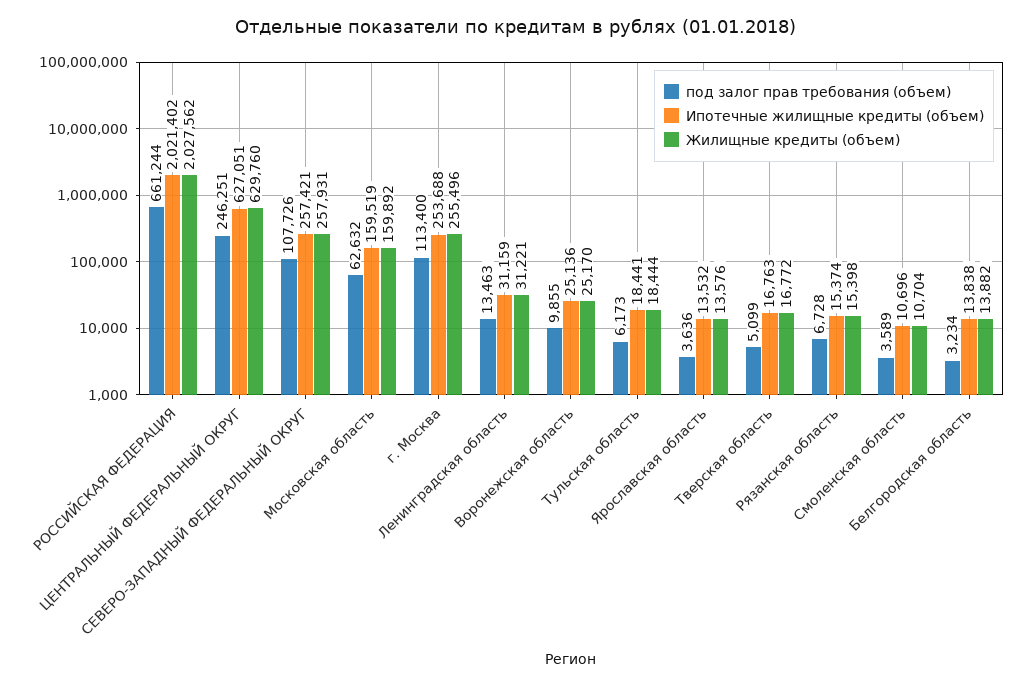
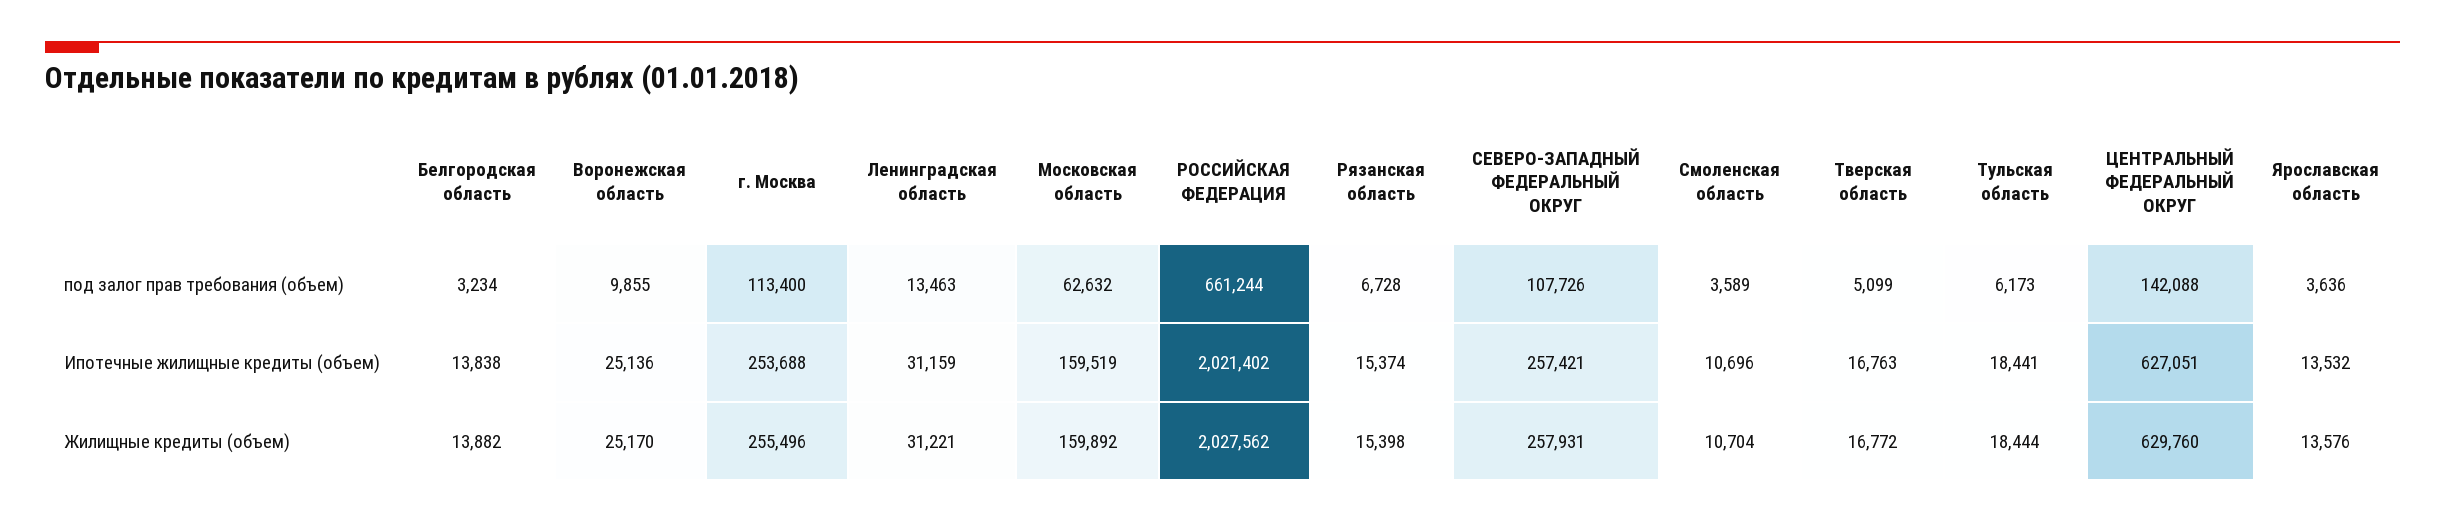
  {
    "под залог прав требования (объем)": {
      "РОССИЙСКАЯ ФЕДЕРАЦИЯ": 661244,
-     "ЦЕНТРАЛЬНЫЙ ФЕДЕРАЛЬНЫЙ ОКРУГ": 246251,
+     "ЦЕНТРАЛЬНЫЙ ФЕДЕРАЛЬНЫЙ ОКРУГ": 142088,
      "СЕВЕРО-ЗАПАДНЫЙ ФЕДЕРАЛЬНЫЙ ОКРУГ": 107726,
      "Московская область": 62632,
      "г. Москва": 113400,
      "Ленинградская область": 13463,
      "Воронежская область": 9855,
      "Тульская область": 6173,
      "Ярославская область": 3636,
      "Тверская область": 5099,
      "Рязанская область": 6728,
      "Смоленская область": 3589,
      "Белгородская область": 3234
    },
    "Ипотечные жилищные кредиты (объем)": {
      "РОССИЙСКАЯ ФЕДЕРАЦИЯ": 2021402,
      "ЦЕНТРАЛЬНЫЙ ФЕДЕРАЛЬНЫЙ ОКРУГ": 627051,
      "СЕВЕРО-ЗАПАДНЫЙ ФЕДЕРАЛЬНЫЙ ОКРУГ": 257421,
      "Московская область": 159519,
      "г. Москва": 253688,
      "Ленинградская область": 31159,
      "Воронежская область": 25136,
      "Тульская область": 18441,
      "Ярославская область": 13532,
      "Тверская область": 16763,
      "Рязанская область": 15374,
      "Смоленская область": 10696,
      "Белгородская область": 13838
    },
    "Жилищные кредиты (объем)": {
      "РОССИЙСКАЯ ФЕДЕРАЦИЯ": 2027562,
      "ЦЕНТРАЛЬНЫЙ ФЕДЕРАЛЬНЫЙ ОКРУГ": 629760,
      "СЕВЕРО-ЗАПАДНЫЙ ФЕДЕРАЛЬНЫЙ ОКРУГ": 257931,
      "Московская область": 159892,
      "г. Москва": 255496,
      "Ленинградская область": 31221,
      "Воронежская область": 25170,
      "Тульская область": 18444,
      "Ярославская область": 13576,
      "Тверская область": 16772,
      "Рязанская область": 15398,
      "Смоленская область": 10704,
      "Белгородская область": 13882
    }
  }

